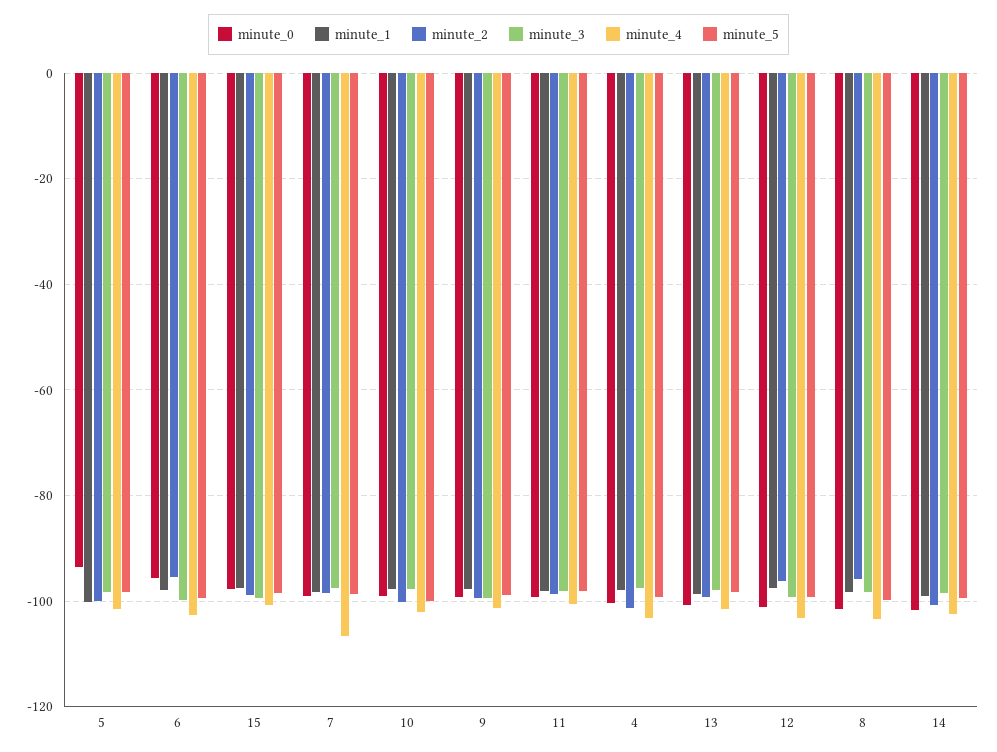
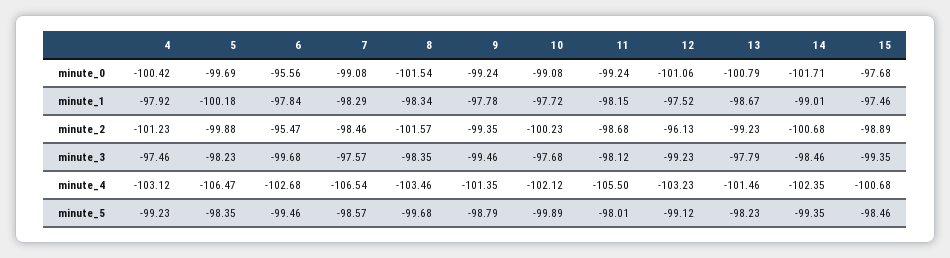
  {
    "minute_0": {
-     "5": -94,
+     "5": -99.69,
      "6": -95.56,
      "15": -97.68,
      "7": -99.08,
      "10": -99.08,
      "9": -99.24,
      "11": -99.24,
      "4": -100.42,
      "13": -100.79,
      "12": -101.06,
      "8": -101.54,
      "14": -101.71
    },
    "minute_1": {
      "5": -100.18,
      "6": -97.84,
      "15": -97.46,
      "7": -98.29,
      "10": -97.72,
      "9": -97.78,
      "11": -98.15,
      "4": -97.92,
      "13": -98.67,
      "12": -97.52,
      "8": -98.34,
      "14": -99.01
    },
    "minute_2": {
      "5": -99.88,
      "6": -95.47,
      "15": -98.89,
      "7": -98.46,
      "10": -100.23,
      "9": -99.35,
      "11": -98.68,
      "4": -101.23,
      "13": -99.23,
      "12": -96.13,
-     "8": -96,
+     "8": -101.57,
      "14": -100.68
    },
    "minute_3": {
      "5": -98.23,
      "6": -99.68,
      "15": -99.35,
      "7": -97.57,
      "10": -97.68,
      "9": -99.46,
      "11": -98.12,
      "4": -97.46,
      "13": -97.79,
      "12": -99.23,
      "8": -98.35,
      "14": -98.46
    },
    "minute_4": {
-     "5": -102,
+     "5": -106.47,
      "6": -102.68,
      "15": -100.68,
      "7": -106.54,
      "10": -102.12,
      "9": -101.35,
-     "11": -100,
+     "11": -105.5,
      "4": -103.12,
      "13": -101.46,
      "12": -103.23,
      "8": -103.46,
      "14": -102.35
    },
    "minute_5": {
      "5": -98.35,
      "6": -99.46,
      "15": -98.46,
      "7": -98.57,
      "10": -99.89,
      "9": -98.79,
      "11": -98.01,
      "4": -99.23,
      "13": -98.23,
      "12": -99.12,
      "8": -99.68,
      "14": -99.35
    }
  }

